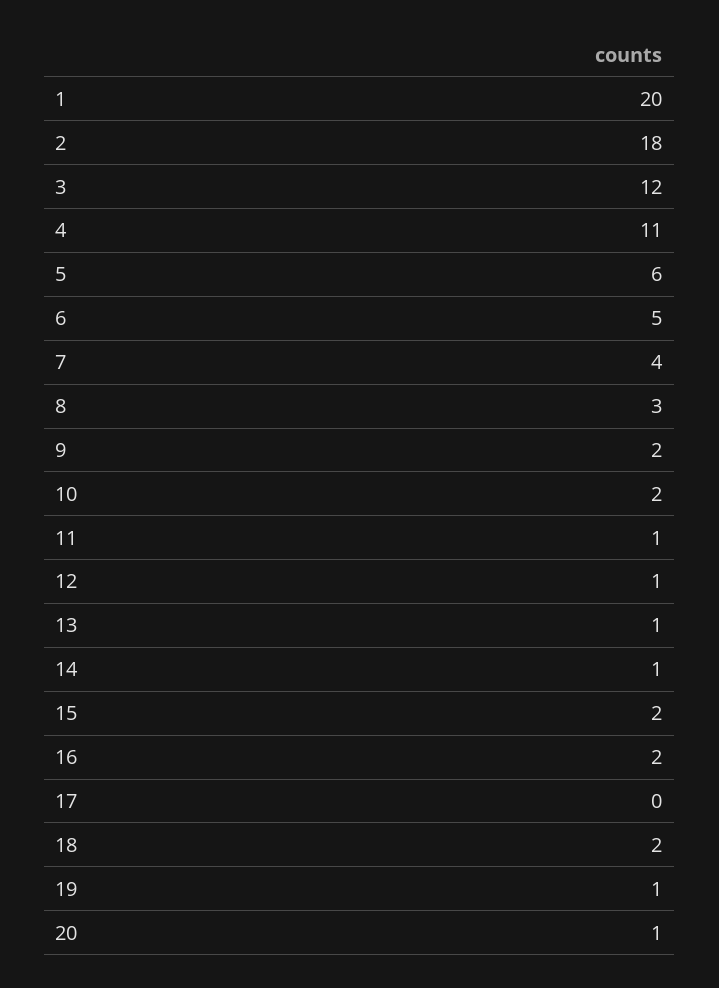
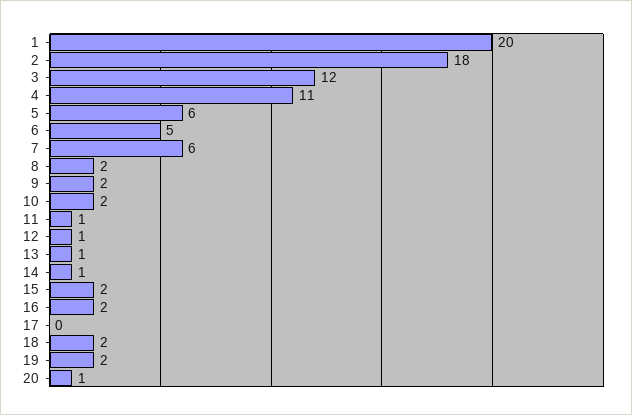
  {
    "1": 20,
    "2": 18,
    "3": 12,
    "4": 11,
    "5": 6,
    "6": 5,
-   "7": 4,
+   "7": 6,
-   "8": 3,
+   "8": 2,
    "9": 2,
    "10": 2,
    "11": 1,
    "12": 1,
    "13": 1,
    "14": 1,
    "15": 2,
    "16": 2,
    "17": 0,
    "18": 2,
-   "19": 1,
+   "19": 2,
    "20": 1
  }

